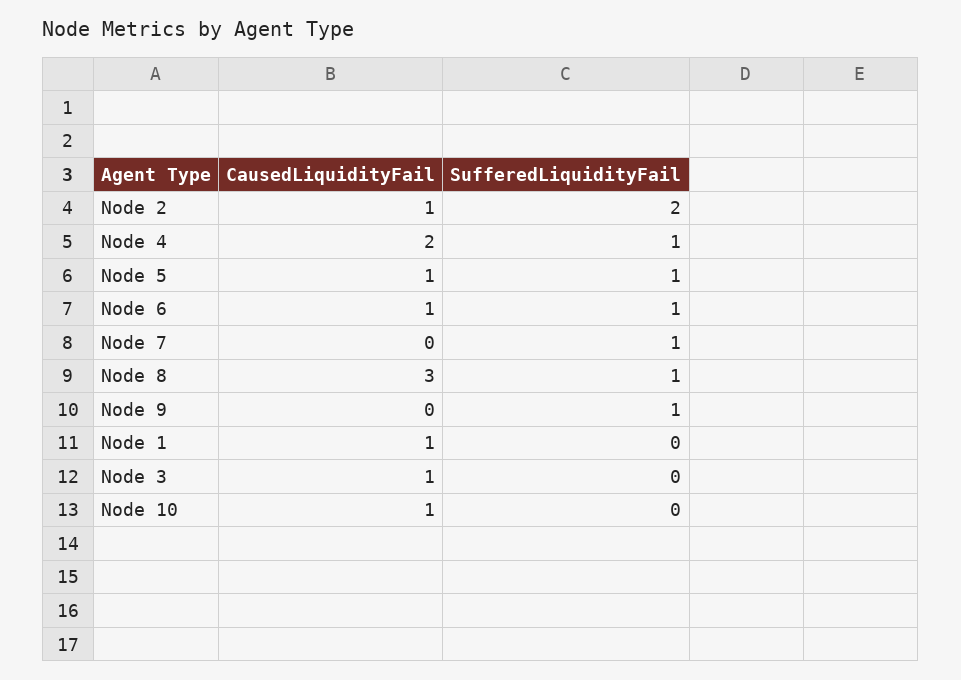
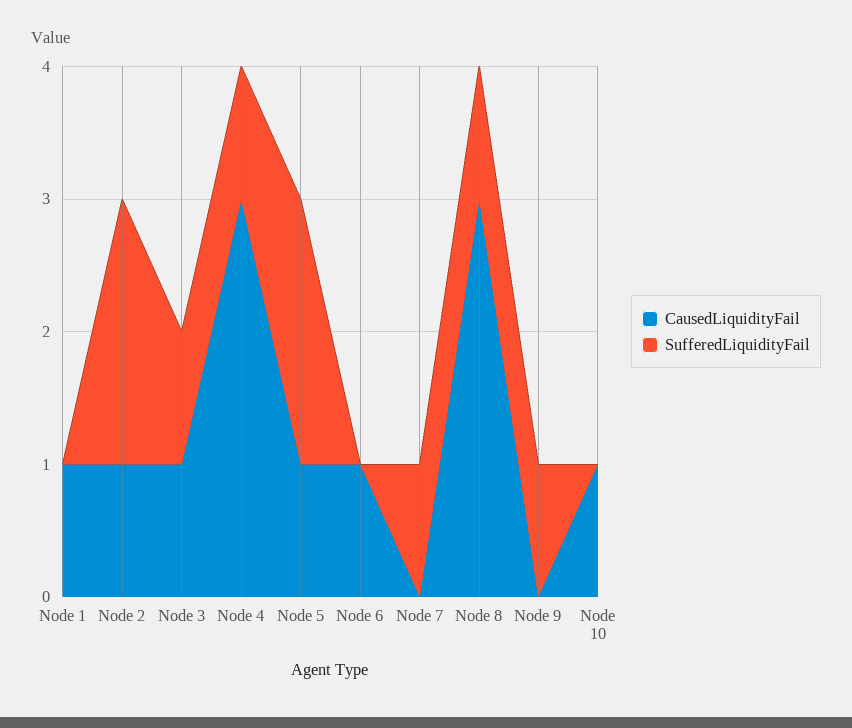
  {
    "CausedLiquidityFail": {
      "Node 2": 1,
-     "Node 4": 2,
+     "Node 4": 3,
      "Node 5": 1,
      "Node 6": 1,
      "Node 7": 0,
      "Node 8": 3,
      "Node 9": 0,
      "Node 1": 1,
      "Node 3": 1,
      "Node 10": 1
    },
    "SufferedLiquidityFail": {
      "Node 2": 2,
      "Node 4": 1,
-     "Node 5": 1,
+     "Node 5": 2,
-     "Node 6": 1,
+     "Node 6": 0,
      "Node 7": 1,
      "Node 8": 1,
      "Node 9": 1,
      "Node 1": 0,
-     "Node 3": 0,
+     "Node 3": 1,
      "Node 10": 0
    }
  }

